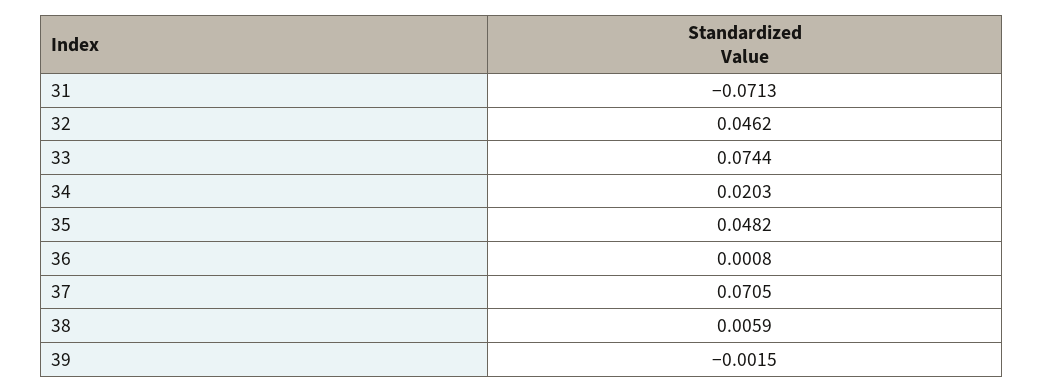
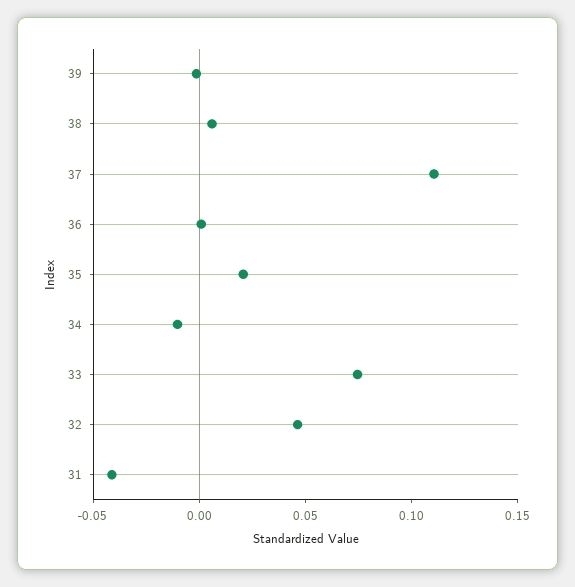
  {
-   "31": -0.0713,
+   "31": -0.04,
    "32": 0.0462,
    "33": 0.0744,
-   "34": 0.0203,
+   "34": -0.01,
-   "35": 0.0482,
+   "35": 0.02,
    "36": 0.0008,
-   "37": 0.0705,
+   "37": 0.11,
    "38": 0.0059,
    "39": -0.0015
  }

